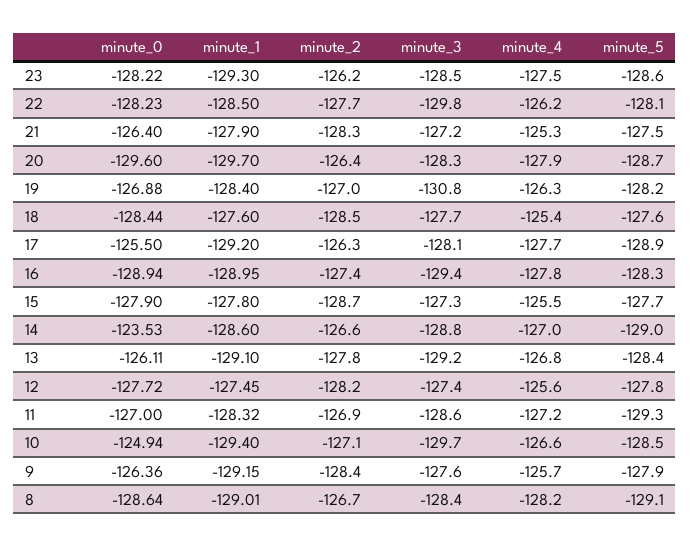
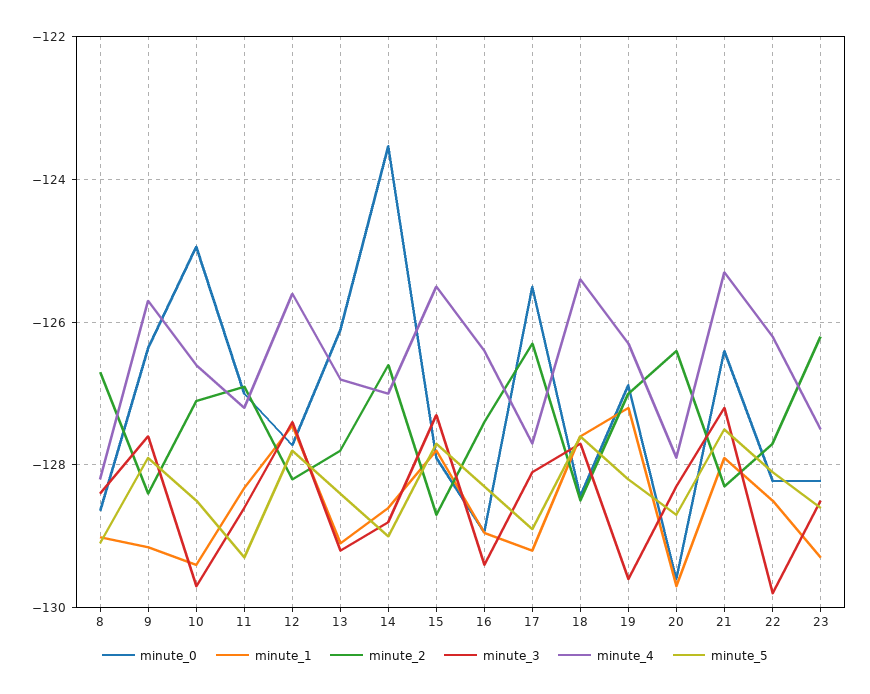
  {
    "minute_0": {
      "23": -128.22,
      "22": -128.23,
      "21": -126.4,
      "20": -129.6,
      "19": -126.88,
      "18": -128.44,
      "17": -125.5,
      "16": -128.94,
      "15": -127.9,
      "14": -123.53,
      "13": -126.11,
      "12": -127.72,
      "11": -127,
      "10": -124.94,
      "9": -126.36,
      "8": -128.64
    },
    "minute_1": {
      "23": -129.3,
      "22": -128.5,
      "21": -127.9,
      "20": -129.7,
-     "19": -128.4,
+     "19": -127.2,
      "18": -127.6,
      "17": -129.2,
      "16": -128.95,
      "15": -127.8,
      "14": -128.6,
      "13": -129.1,
      "12": -127.45,
      "11": -128.32,
      "10": -129.4,
      "9": -129.15,
      "8": -129.01
    },
    "minute_2": {
      "23": -126.2,
      "22": -127.7,
      "21": -128.3,
      "20": -126.4,
      "19": -127,
      "18": -128.5,
      "17": -126.3,
      "16": -127.4,
      "15": -128.7,
      "14": -126.6,
      "13": -127.8,
      "12": -128.2,
      "11": -126.9,
      "10": -127.1,
      "9": -128.4,
      "8": -126.7
    },
    "minute_3": {
      "23": -128.5,
      "22": -129.8,
      "21": -127.2,
      "20": -128.3,
-     "19": -130.8,
+     "19": -129.6,
      "18": -127.7,
      "17": -128.1,
      "16": -129.4,
      "15": -127.3,
      "14": -128.8,
      "13": -129.2,
      "12": -127.4,
      "11": -128.6,
      "10": -129.7,
      "9": -127.6,
      "8": -128.4
    },
    "minute_4": {
      "23": -127.5,
      "22": -126.2,
      "21": -125.3,
      "20": -127.9,
      "19": -126.3,
      "18": -125.4,
      "17": -127.7,
-     "16": -127.8,
+     "16": -126.4,
      "15": -125.5,
      "14": -127,
      "13": -126.8,
      "12": -125.6,
      "11": -127.2,
      "10": -126.6,
      "9": -125.7,
      "8": -128.2
    },
    "minute_5": {
      "23": -128.6,
      "22": -128.1,
      "21": -127.5,
      "20": -128.7,
      "19": -128.2,
      "18": -127.6,
      "17": -128.9,
      "16": -128.3,
      "15": -127.7,
      "14": -129,
      "13": -128.4,
      "12": -127.8,
      "11": -129.3,
      "10": -128.5,
      "9": -127.9,
      "8": -129.1
    }
  }

